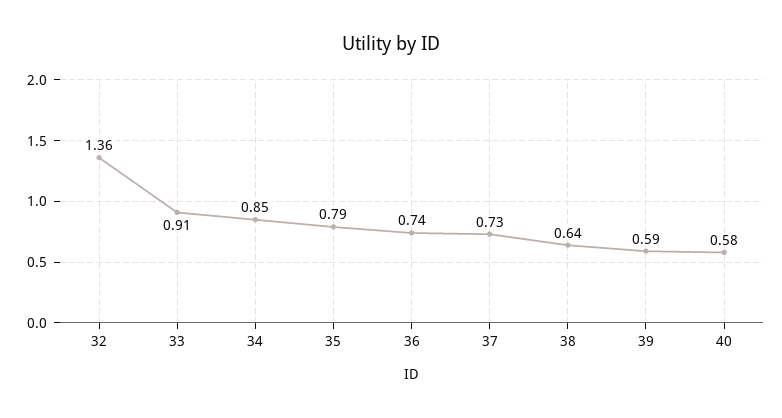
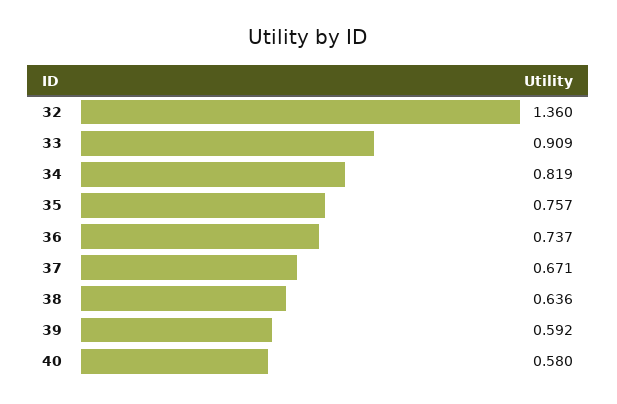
  {
    "32": 1.36,
    "33": 0.909,
-   "34": 0.85,
+   "34": 0.819,
-   "35": 0.79,
+   "35": 0.757,
    "36": 0.737,
-   "37": 0.73,
+   "37": 0.671,
    "38": 0.636,
    "39": 0.592,
    "40": 0.58
  }

